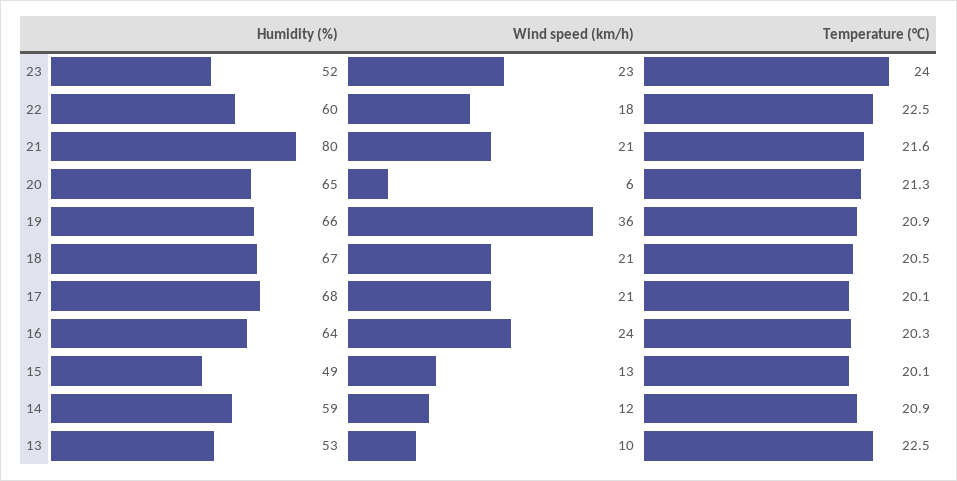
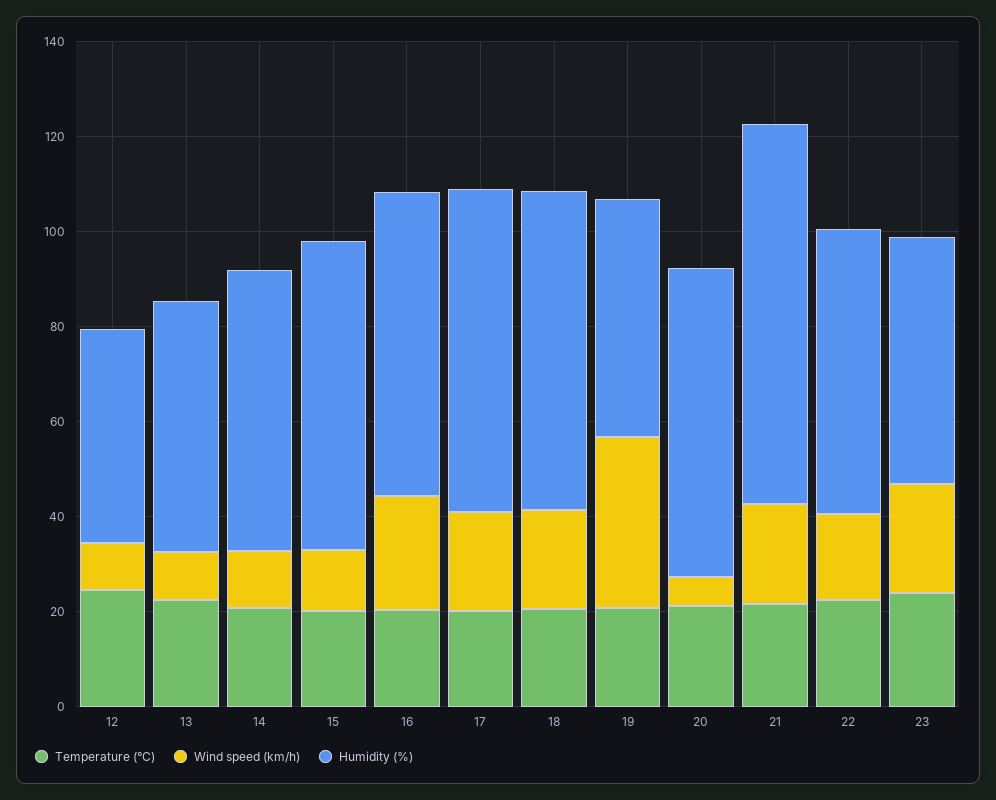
  {
    "Humidity (%)": {
      "23": 52,
      "22": 60,
      "21": 80,
      "20": 65,
-     "19": 66,
+     "19": 50,
      "18": 67,
      "17": 68,
      "16": 64,
-     "15": 49,
+     "15": 65,
      "14": 59,
-     "13": 53
+     "13": 53,
+     "12": 45
    },
    "Wind speed (km/h)": {
      "23": 23,
      "22": 18,
      "21": 21,
      "20": 6,
      "19": 36,
      "18": 21,
      "17": 21,
      "16": 24,
      "15": 13,
      "14": 12,
-     "13": 10
+     "13": 10,
+     "12": 10
    },
    "Temperature (°C)": {
      "23": 24,
      "22": 22.5,
      "21": 21.6,
      "20": 21.3,
      "19": 20.9,
      "18": 20.5,
      "17": 20.1,
      "16": 20.3,
      "15": 20.1,
      "14": 20.9,
-     "13": 22.5
+     "13": 22.5,
+     "12": 25
    }
  }

